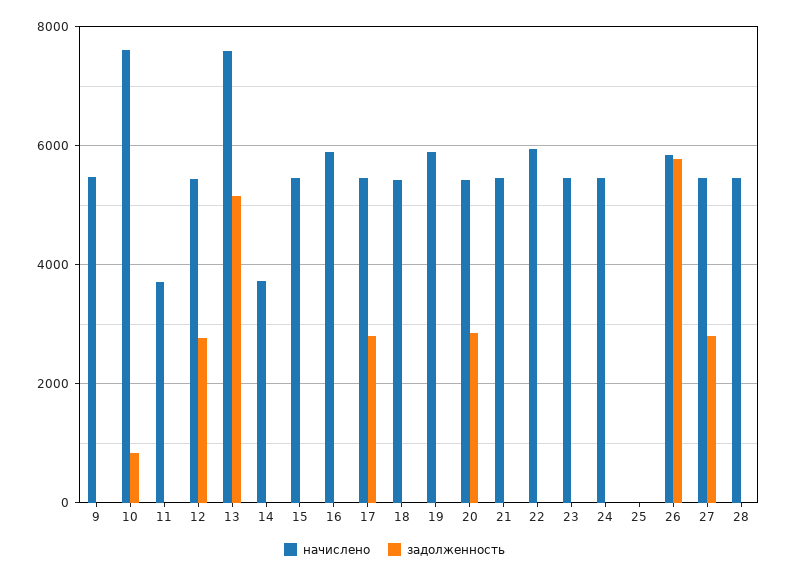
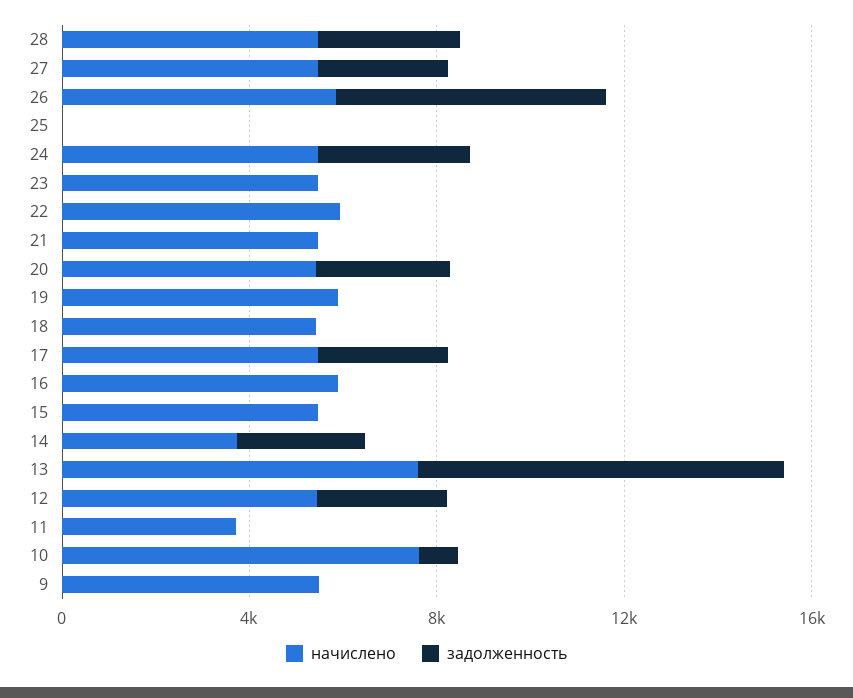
  {
    "начислено": {
      "9": 5400,
      "10": 7600,
      "11": 3800,
      "12": 5400,
      "13": 7600,
      "14": 3800,
      "15": 5400,
      "16": 5800,
      "17": 5400,
      "18": 5400,
      "19": 5800,
      "20": 5400,
      "21": 5400,
      "22": 6000,
      "23": 5400,
      "24": 5400,
      "25": 0,
      "26": 5800,
      "27": 5400,
      "28": 5400
    },
    "задолженность": {
      "9": 0,
      "10": 800,
      "11": 0,
      "12": 2800,
-     "13": 5200,
+     "13": 8000,
-     "14": 0,
+     "14": 3000,
      "15": 0,
      "16": 0,
      "17": 2800,
      "18": 0,
      "19": 0,
      "20": 2800,
      "21": 0,
      "22": 0,
      "23": 0,
-     "24": 0,
+     "24": 3000,
      "25": 0,
      "26": 5800,
      "27": 2800,
-     "28": 0
+     "28": 3000
    }
  }

